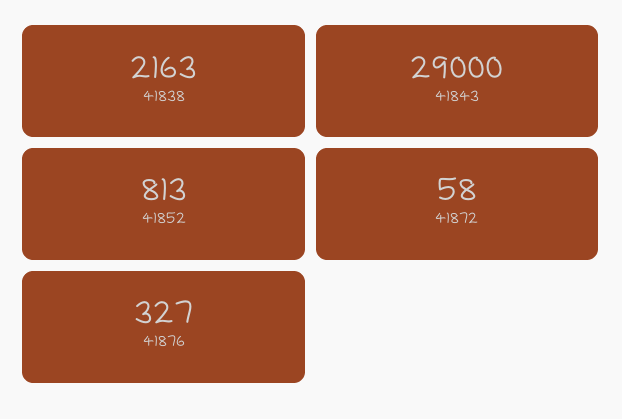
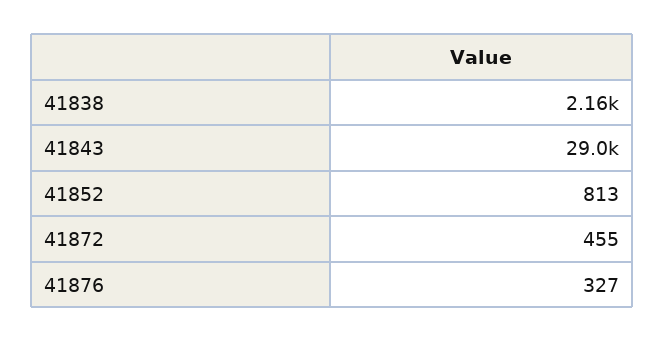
  {
    "41838": 2163,
    "41843": 29000,
    "41852": 813,
-   "41872": 58,
+   "41872": 455,
    "41876": 327
  }

